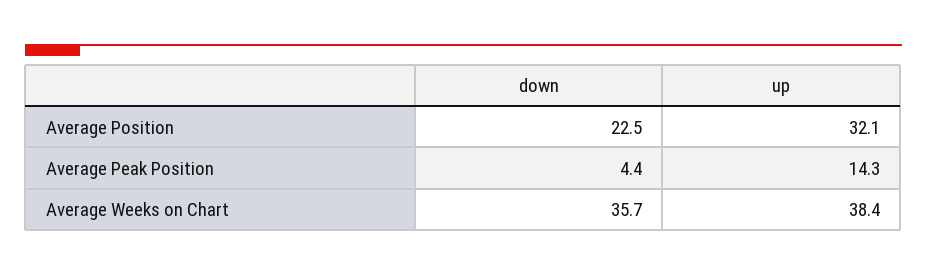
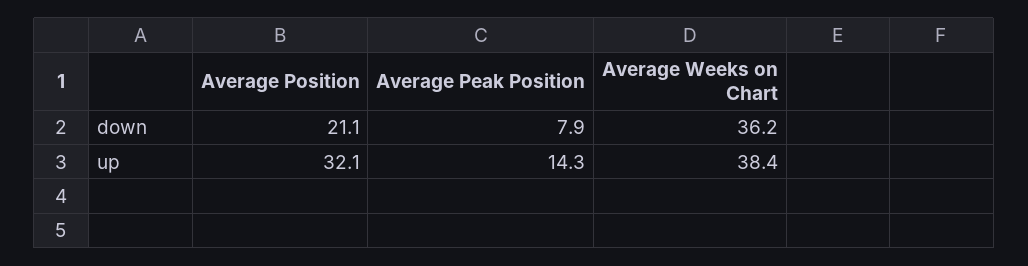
  {
    "down": {
-     "Average Position": 22.5,
+     "Average Position": 21.1,
-     "Average Peak Position": 4.4,
+     "Average Peak Position": 7.9,
-     "Average Weeks on Chart": 35.7
+     "Average Weeks on Chart": 36.2
    },
    "up": {
      "Average Position": 32.1,
      "Average Peak Position": 14.3,
      "Average Weeks on Chart": 38.4
    }
  }

